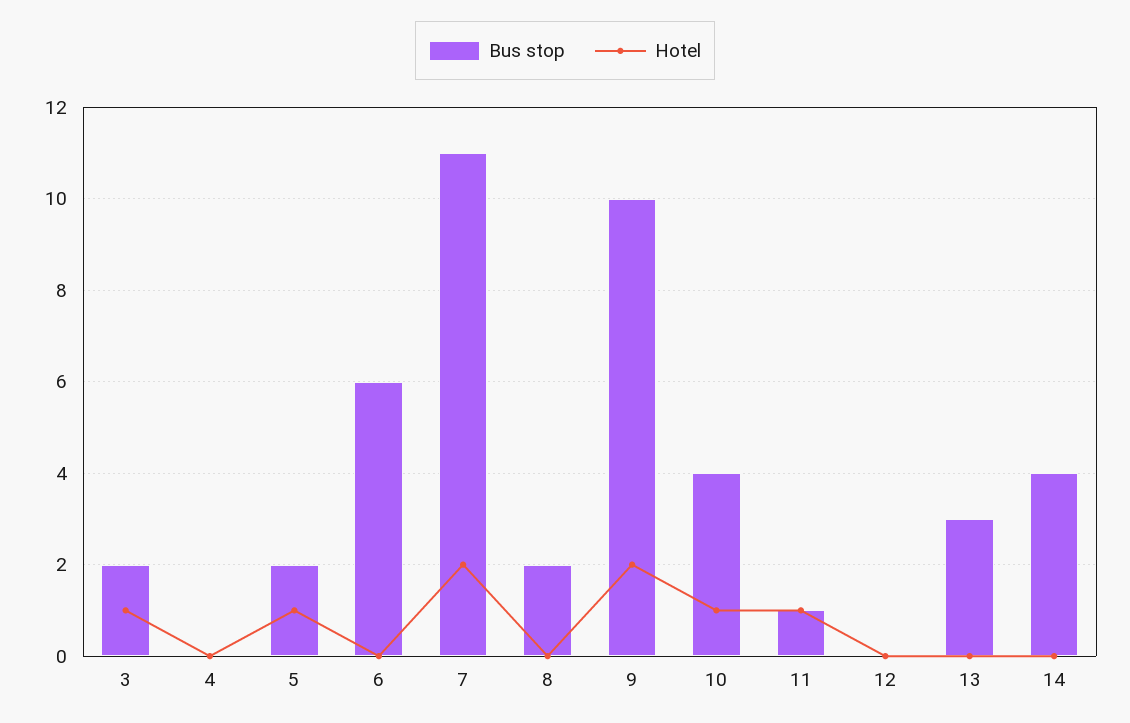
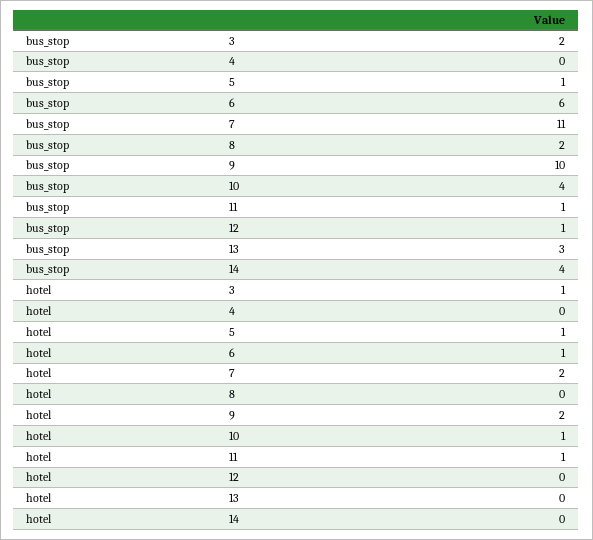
  {
    "Bus stop": {
      "3": 2,
      "4": 0,
-     "5": 2,
+     "5": 1,
      "6": 6,
      "7": 11,
      "8": 2,
      "9": 10,
      "10": 4,
      "11": 1,
-     "12": 0,
+     "12": 1,
      "13": 3,
      "14": 4
    },
    "Hotel": {
      "3": 1,
      "4": 0,
      "5": 1,
-     "6": 0,
+     "6": 1,
      "7": 2,
      "8": 0,
      "9": 2,
      "10": 1,
      "11": 1,
      "12": 0,
      "13": 0,
      "14": 0
    }
  }

